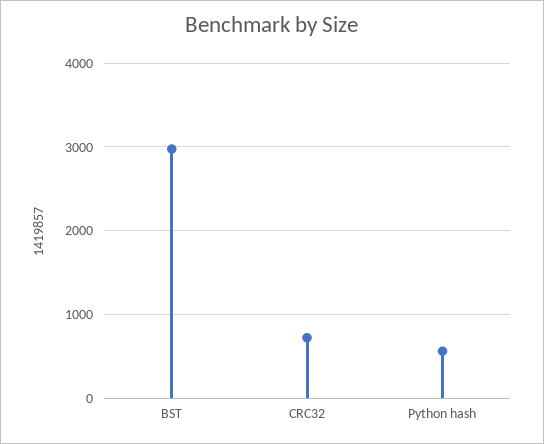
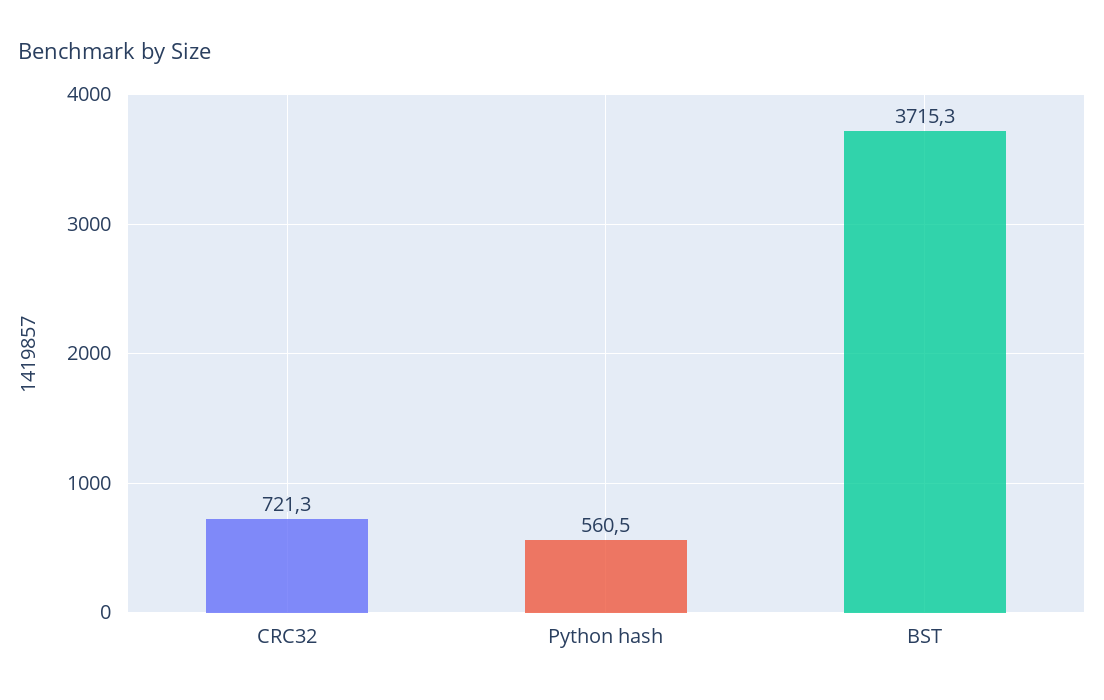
  {
-   "BST": 3000,
+   "BST": 3715.3,
    "CRC32": 721.3,
    "Python hash": 560.5
  }

